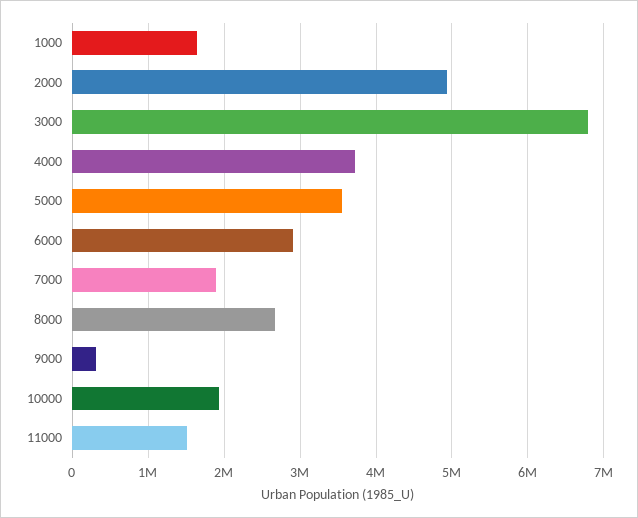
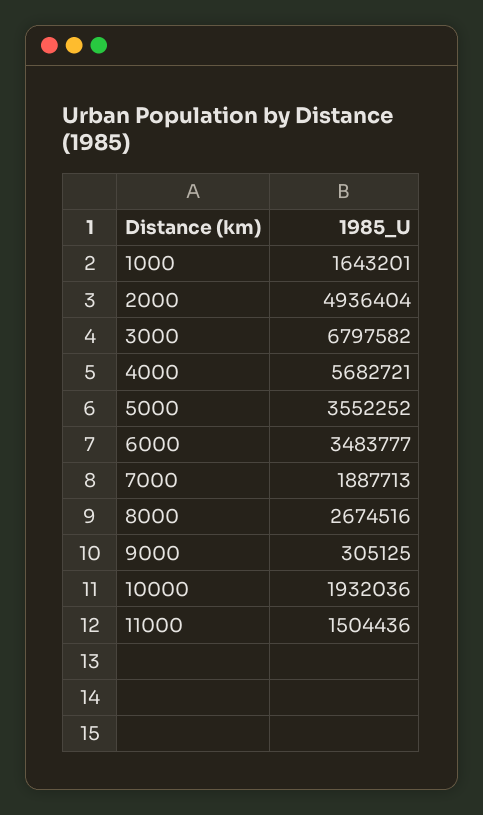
  {
    "1000": 1643201,
    "2000": 4936404,
    "3000": 6797582,
-   "4000": 3700000,
+   "4000": 5682721,
    "5000": 3552252,
-   "6000": 2900000,
+   "6000": 3483777,
    "7000": 1887713,
    "8000": 2674516,
    "9000": 305125,
    "10000": 1932036,
    "11000": 1504436
  }

